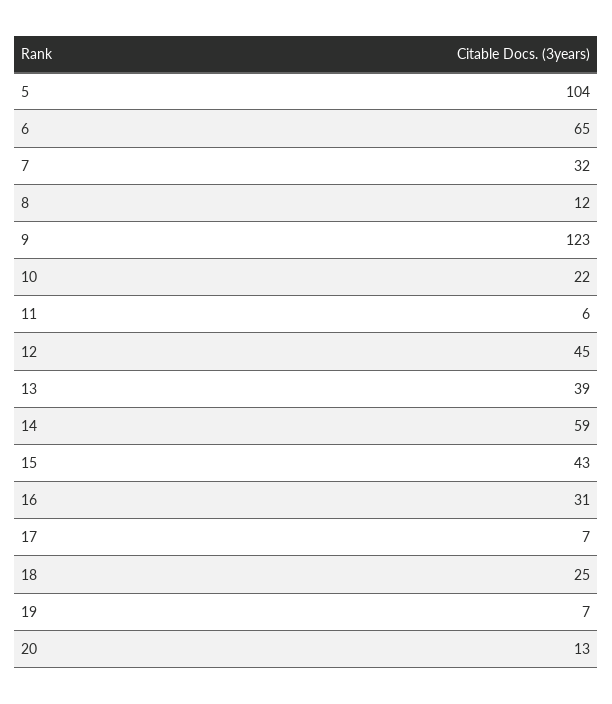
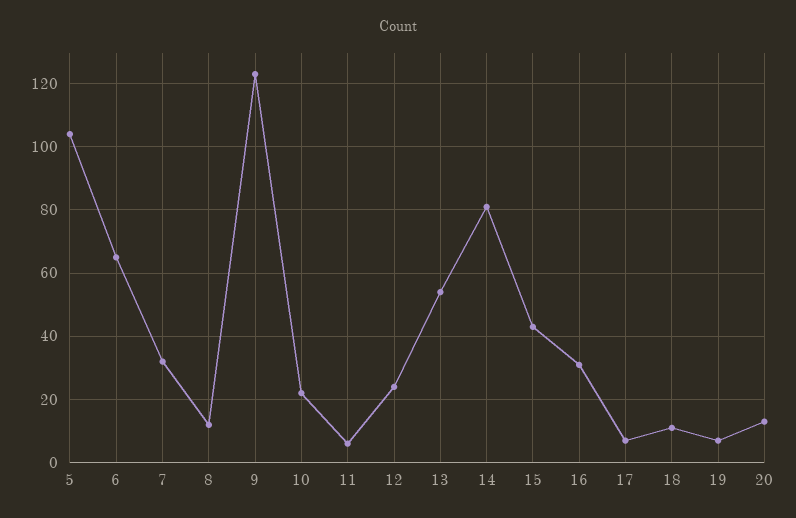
  {
    "5": 104,
    "6": 65,
    "7": 32,
    "8": 12,
    "9": 123,
    "10": 22,
    "11": 6,
-   "12": 45,
+   "12": 25,
-   "13": 39,
+   "13": 55,
-   "14": 59,
+   "14": 80,
    "15": 43,
    "16": 31,
    "17": 7,
-   "18": 25,
+   "18": 10,
    "19": 7,
    "20": 13
  }

